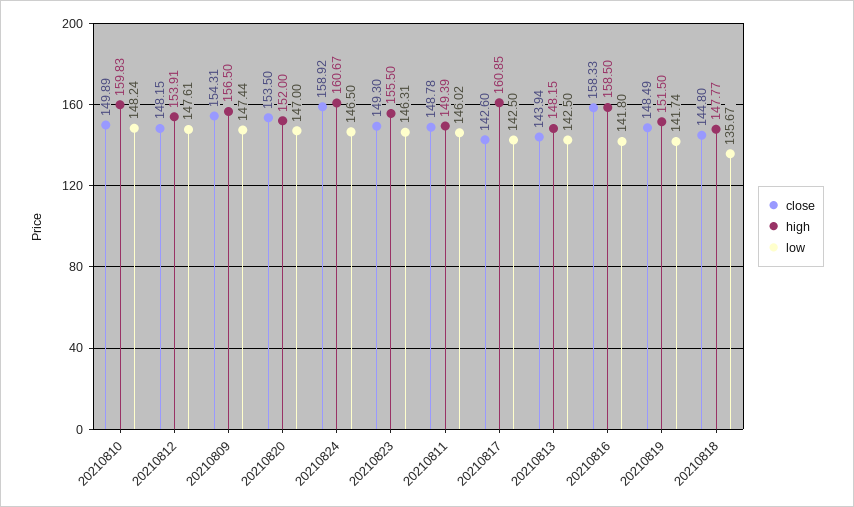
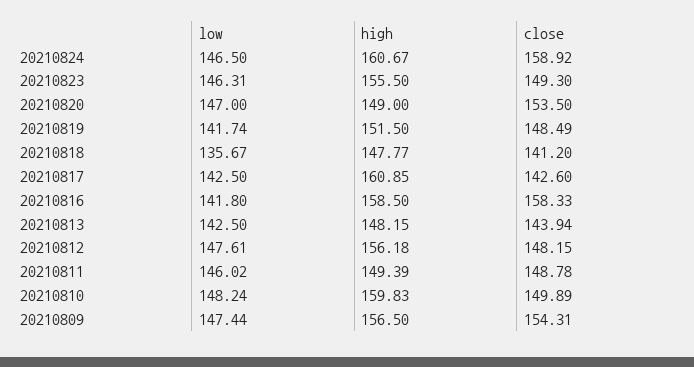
  {
    "close": {
      "20210810": 149.89,
      "20210812": 148.15,
      "20210809": 154.31,
      "20210820": 153.5,
      "20210824": 158.92,
      "20210823": 149.3,
      "20210811": 148.78,
      "20210817": 142.6,
      "20210813": 143.94,
      "20210816": 158.33,
      "20210819": 148.49,
-     "20210818": 144.8
+     "20210818": 141.2
    },
    "high": {
      "20210810": 159.83,
-     "20210812": 153.91,
+     "20210812": 156.18,
      "20210809": 156.5,
-     "20210820": 152,
+     "20210820": 149,
      "20210824": 160.67,
      "20210823": 155.5,
      "20210811": 149.39,
      "20210817": 160.85,
      "20210813": 148.15,
      "20210816": 158.5,
      "20210819": 151.5,
      "20210818": 147.77
    },
    "low": {
      "20210810": 148.24,
      "20210812": 147.61,
      "20210809": 147.44,
      "20210820": 147,
      "20210824": 146.5,
      "20210823": 146.31,
      "20210811": 146.02,
      "20210817": 142.5,
      "20210813": 142.5,
      "20210816": 141.8,
      "20210819": 141.74,
      "20210818": 135.67
    }
  }

